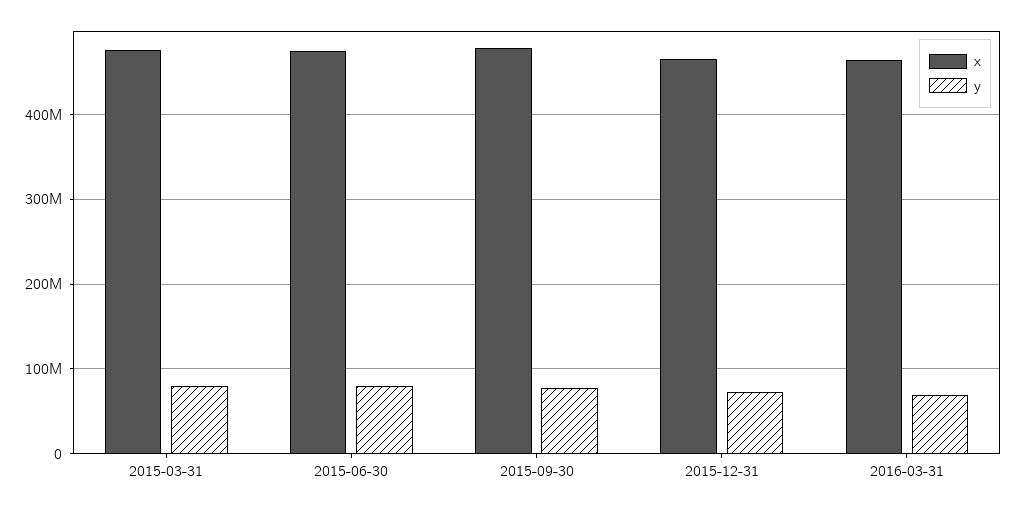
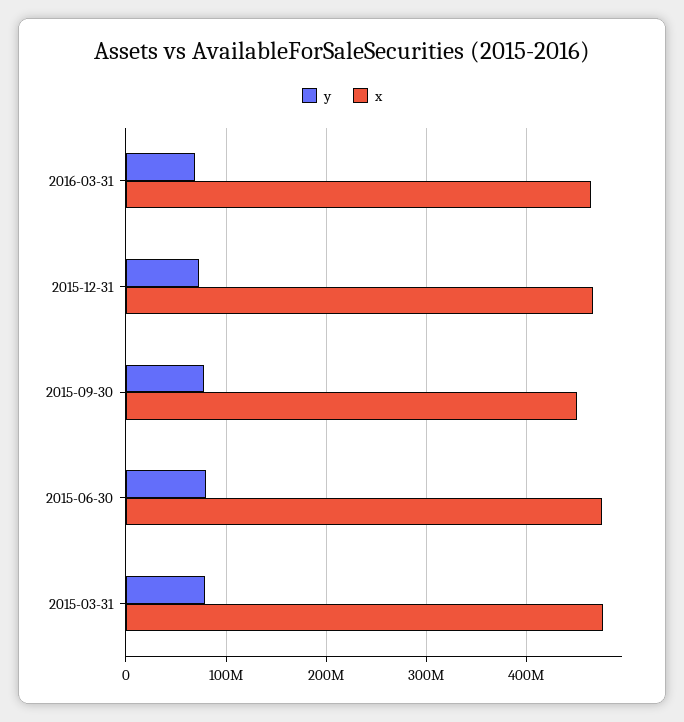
  {
    "x": {
      "2015-03-31": 480000000,
      "2015-06-30": 480000000,
-     "2015-09-30": 480000000,
+     "2015-09-30": 450000000,
      "2015-12-31": 470000000,
      "2016-03-31": 460000000
    },
    "y": {
      "2015-03-31": 80000000,
      "2015-06-30": 80000000,
      "2015-09-30": 80000000,
      "2015-12-31": 70000000,
      "2016-03-31": 70000000
    }
  }

